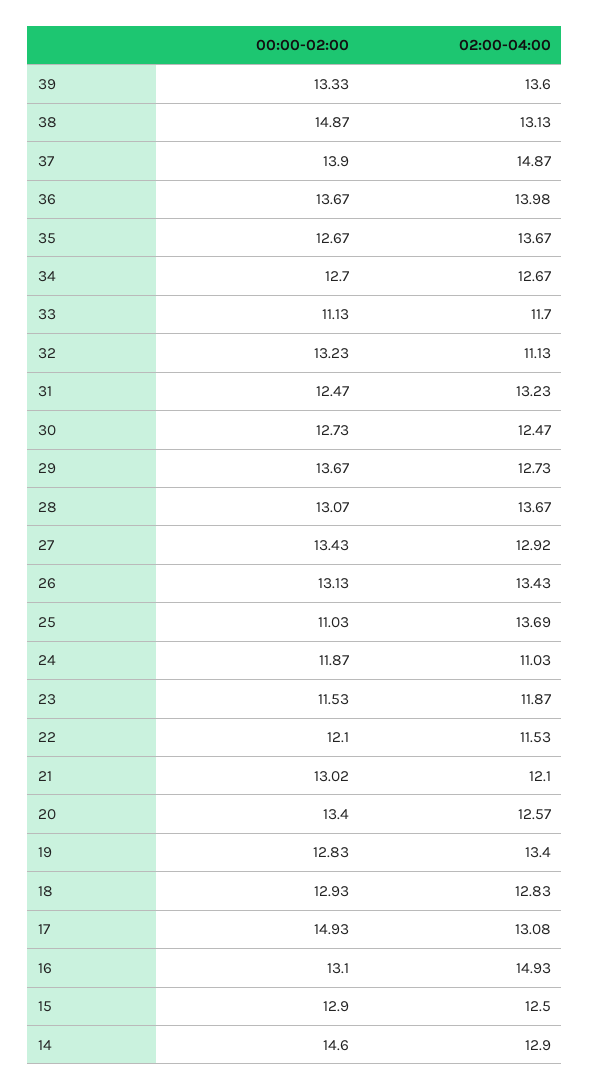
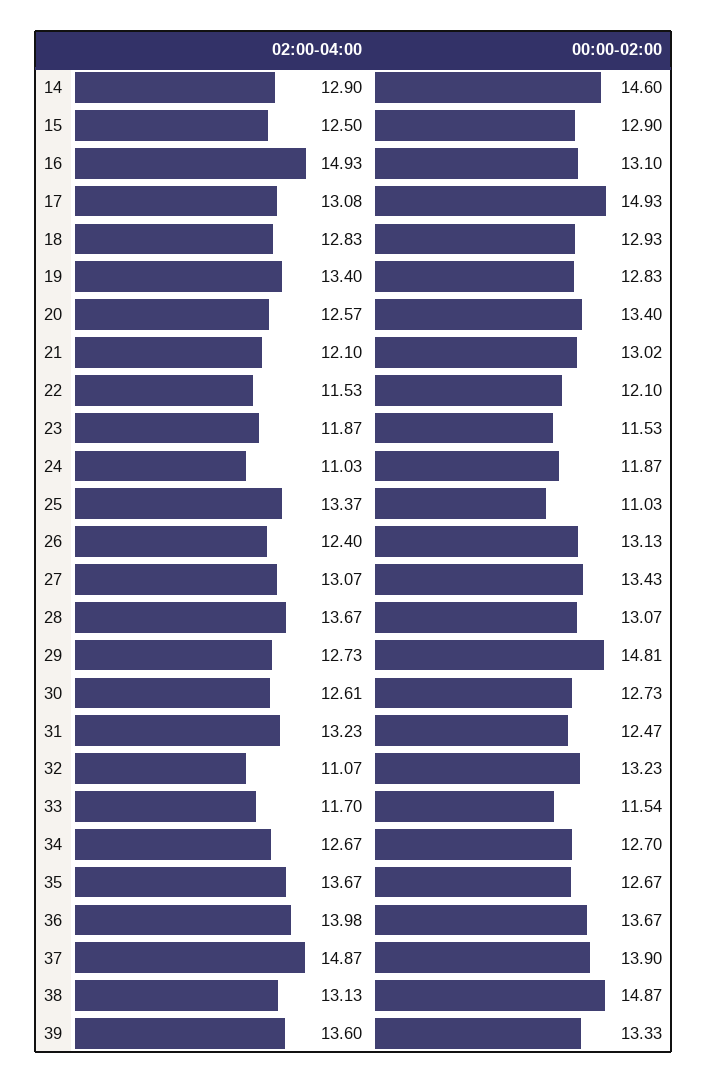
  {
    "00:00-02:00": {
      "39": 13.33,
      "38": 14.87,
      "37": 13.9,
      "36": 13.67,
      "35": 12.67,
      "34": 12.7,
-     "33": 11.13,
+     "33": 11.54,
      "32": 13.23,
      "31": 12.47,
      "30": 12.73,
-     "29": 13.67,
+     "29": 14.81,
      "28": 13.07,
      "27": 13.43,
      "26": 13.13,
      "25": 11.03,
      "24": 11.87,
      "23": 11.53,
      "22": 12.1,
      "21": 13.02,
      "20": 13.4,
      "19": 12.83,
      "18": 12.93,
      "17": 14.93,
      "16": 13.1,
      "15": 12.9,
      "14": 14.6
    },
    "02:00-04:00": {
      "39": 13.6,
      "38": 13.13,
      "37": 14.87,
      "36": 13.98,
      "35": 13.67,
      "34": 12.67,
      "33": 11.7,
-     "32": 11.13,
+     "32": 11.07,
      "31": 13.23,
-     "30": 12.47,
+     "30": 12.61,
      "29": 12.73,
      "28": 13.67,
-     "27": 12.92,
+     "27": 13.07,
-     "26": 13.43,
+     "26": 12.4,
-     "25": 13.69,
+     "25": 13.37,
      "24": 11.03,
      "23": 11.87,
      "22": 11.53,
      "21": 12.1,
      "20": 12.57,
      "19": 13.4,
      "18": 12.83,
      "17": 13.08,
      "16": 14.93,
      "15": 12.5,
      "14": 12.9
    }
  }

